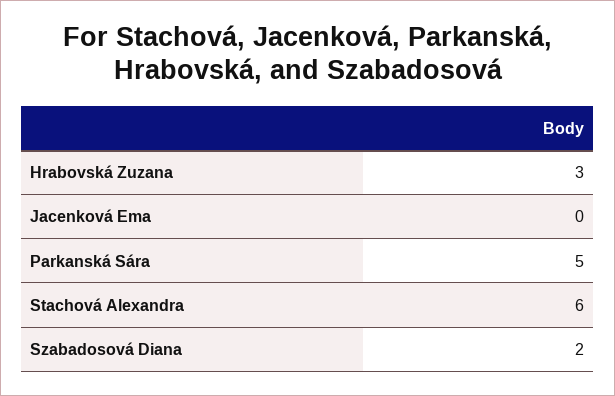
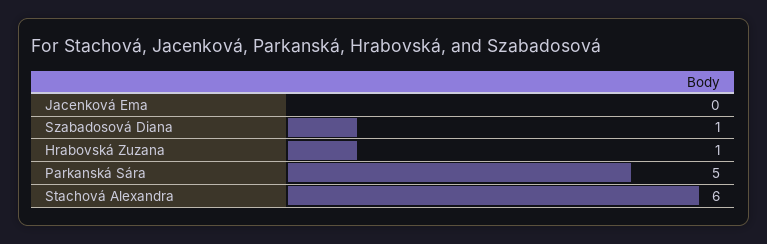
  {
-   "Hrabovská Zuzana": 3,
+   "Hrabovská Zuzana": 1,
    "Jacenková Ema": 0,
    "Parkanská Sára": 5,
    "Stachová Alexandra": 6,
-   "Szabadosová Diana": 2
+   "Szabadosová Diana": 1
  }

